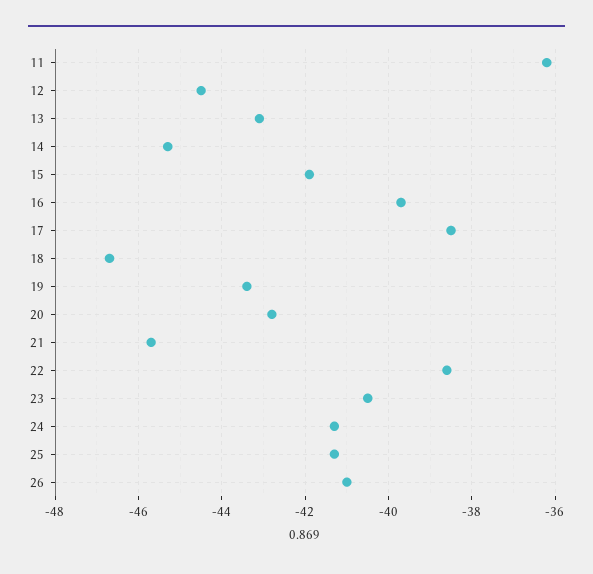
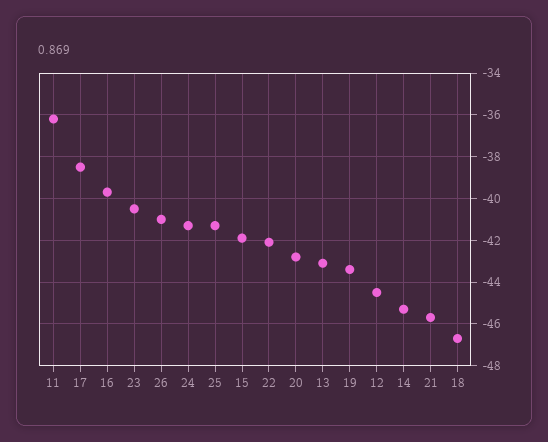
  {
    "11": -36,
    "12": -44.5,
    "13": -43,
    "14": -45.5,
    "15": -42,
    "16": -39.5,
    "17": -38.5,
    "18": -46.5,
    "19": -43.5,
    "20": -43,
    "21": -45.5,
-   "22": -38.5,
+   "22": -42,
    "23": -40.5,
    "24": -41.5,
    "25": -41.5,
    "26": -41
  }

